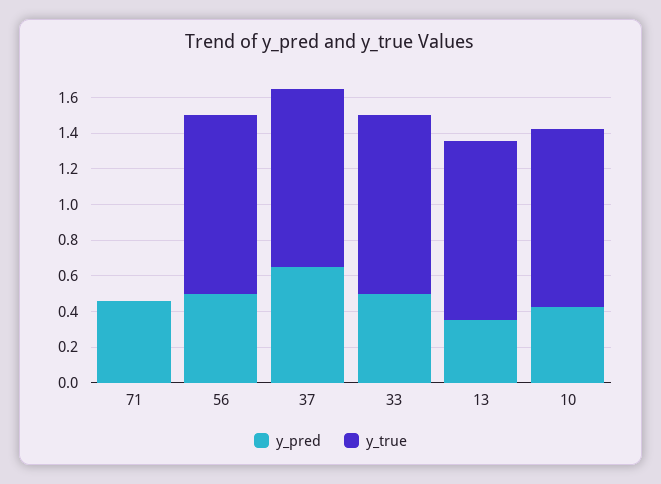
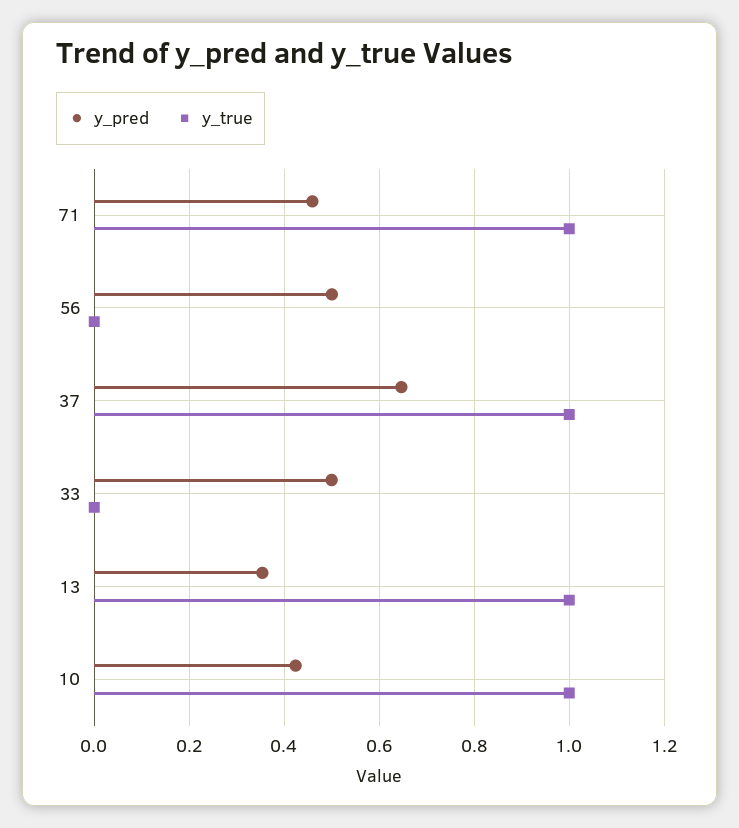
  {
    "y_pred": {
      "71": 0.46,
      "56": 0.5,
      "37": 0.64,
      "33": 0.5,
      "13": 0.36,
      "10": 0.42
    },
    "y_true": {
-     "71": 0,
+     "71": 1,
-     "56": 1,
+     "56": 0,
      "37": 1,
-     "33": 1,
+     "33": 0,
      "13": 1,
      "10": 1
    }
  }

